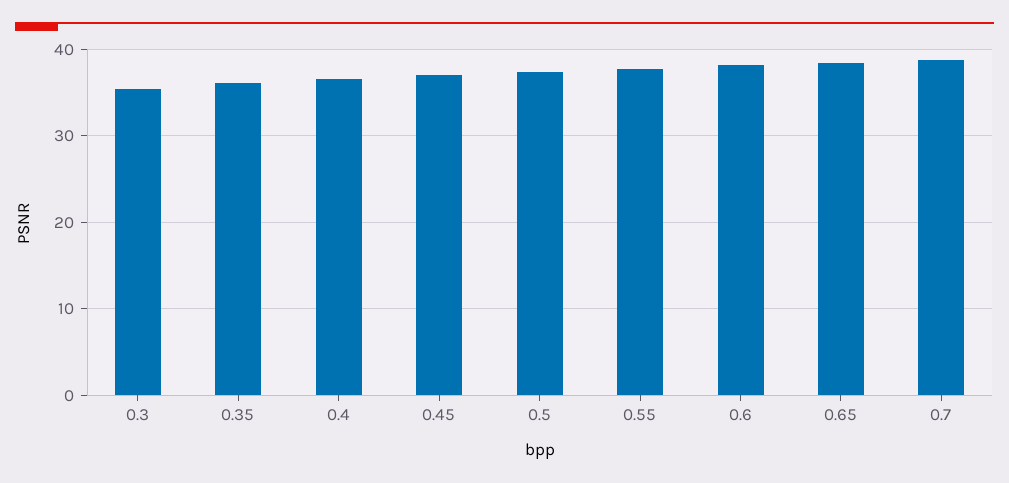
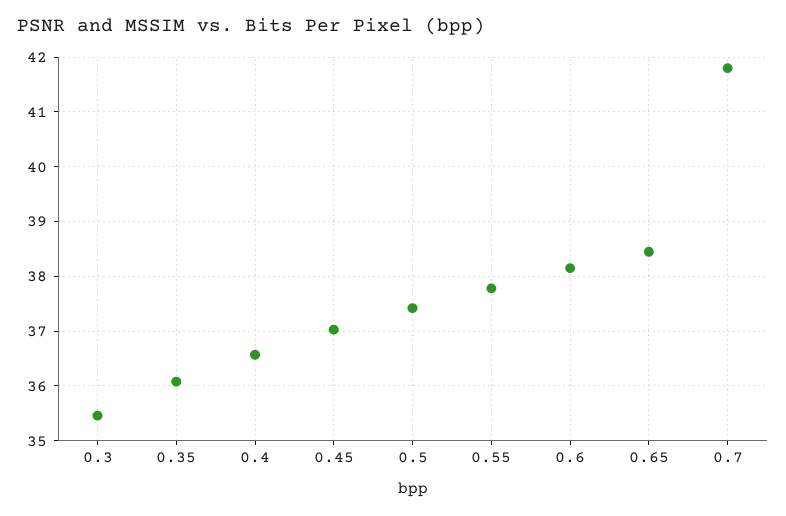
  {
    "0.3": 35.4,
    "0.35": 36,
    "0.4": 36.6,
    "0.45": 37,
    "0.5": 37.4,
    "0.55": 37.8,
    "0.6": 38.2,
    "0.65": 38.4,
-   "0.7": 39
+   "0.7": 41.8
  }

